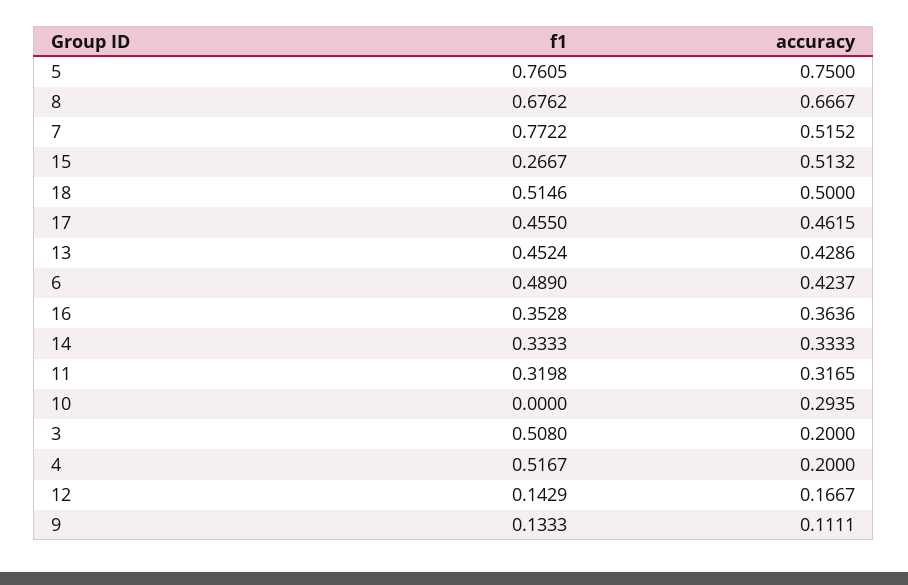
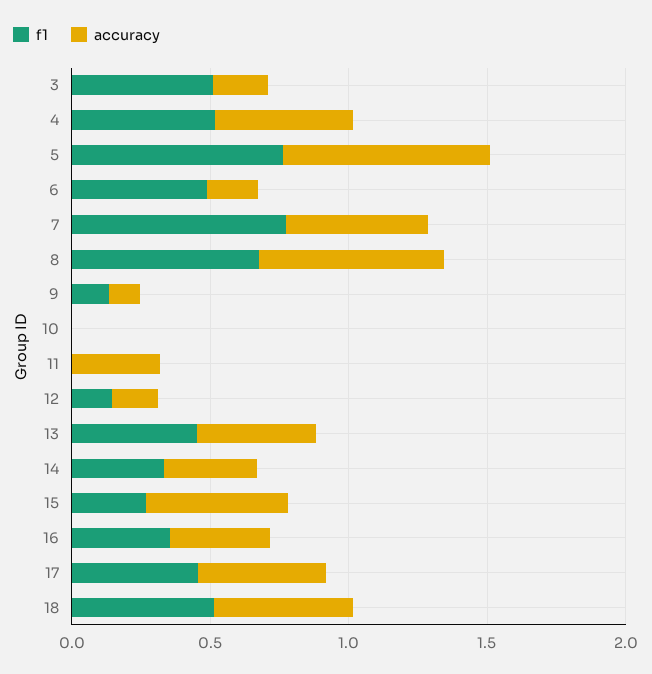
  {
    "f1": {
      "5": 0.7605,
      "8": 0.6762,
      "7": 0.7722,
      "15": 0.2667,
      "18": 0.5146,
      "17": 0.455,
      "13": 0.4524,
      "6": 0.489,
      "16": 0.3528,
      "14": 0.3333,
-     "11": 0.3198,
+     "11": 0,
      "10": 0,
      "3": 0.508,
      "4": 0.5167,
      "12": 0.1429,
      "9": 0.1333
    },
    "accuracy": {
      "5": 0.75,
      "8": 0.6667,
      "7": 0.5152,
      "15": 0.5132,
      "18": 0.5,
      "17": 0.4615,
      "13": 0.4286,
-     "6": 0.4237,
+     "6": 0.2,
      "16": 0.3636,
      "14": 0.3333,
      "11": 0.3165,
-     "10": 0.2935,
+     "10": 0,
      "3": 0.2,
-     "4": 0.2,
+     "4": 0.5,
      "12": 0.1667,
      "9": 0.1111
    }
  }

